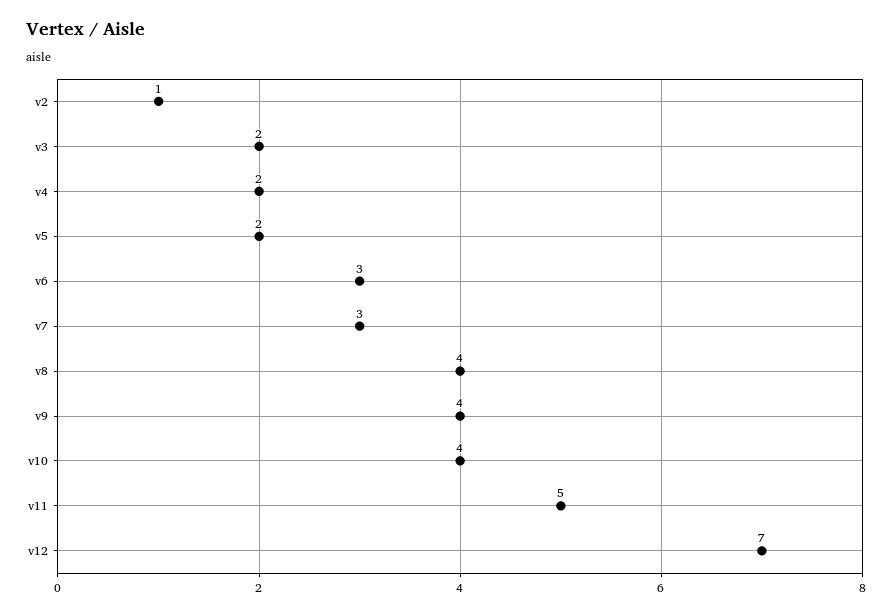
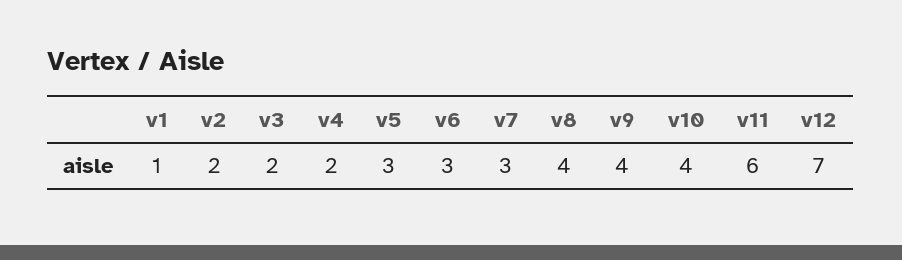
  {
-   "v2": 1,
+   "v2": 2,
    "v3": 2,
    "v4": 2,
-   "v5": 2,
+   "v5": 3,
    "v6": 3,
    "v7": 3,
    "v8": 4,
    "v9": 4,
    "v10": 4,
-   "v11": 5,
+   "v11": 6,
-   "v12": 7
+   "v12": 7,
+   "v1": 1
  }

